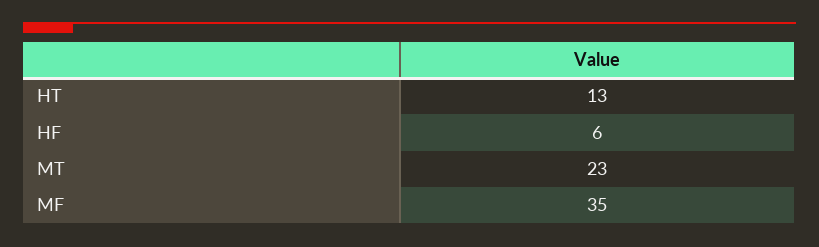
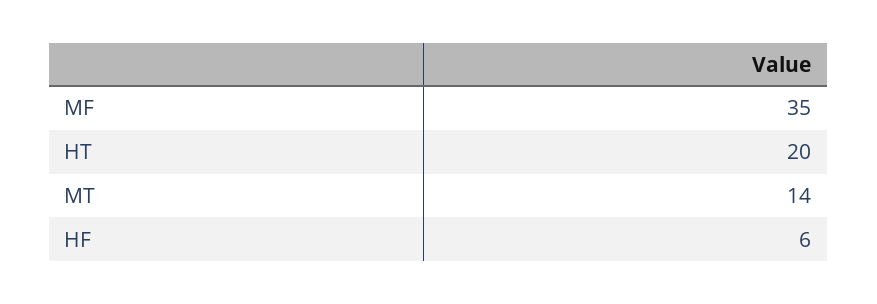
  {
-   "HT": 13,
+   "HT": 20,
    "HF": 6,
-   "MT": 23,
+   "MT": 14,
    "MF": 35
  }

